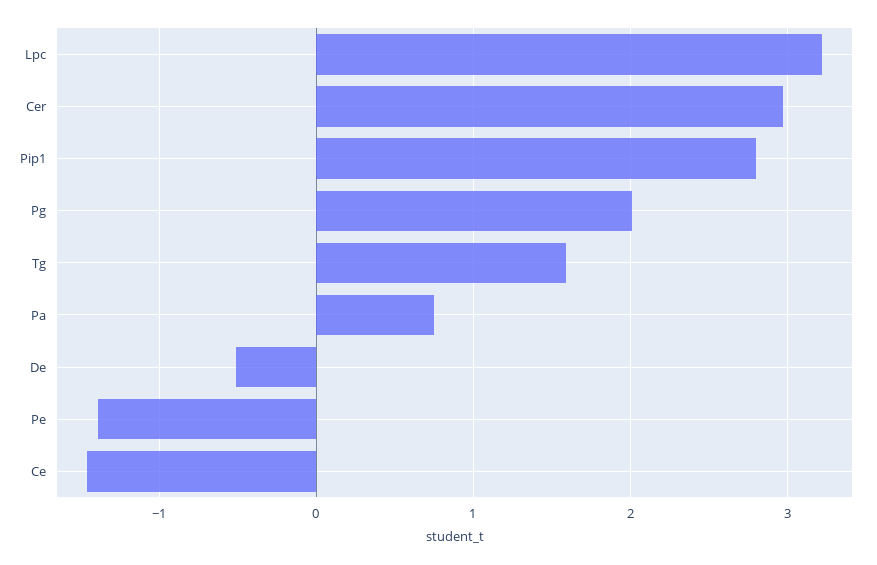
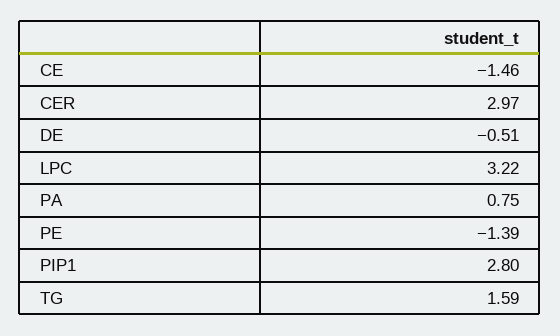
  {
    "Lpc": 3.22,
    "Cer": 2.97,
    "Pip1": 2.8,
-   "Pg": 2,
    "Tg": 1.59,
    "Pa": 0.75,
    "De": -0.51,
    "Pe": -1.39,
    "Ce": -1.46
  }

